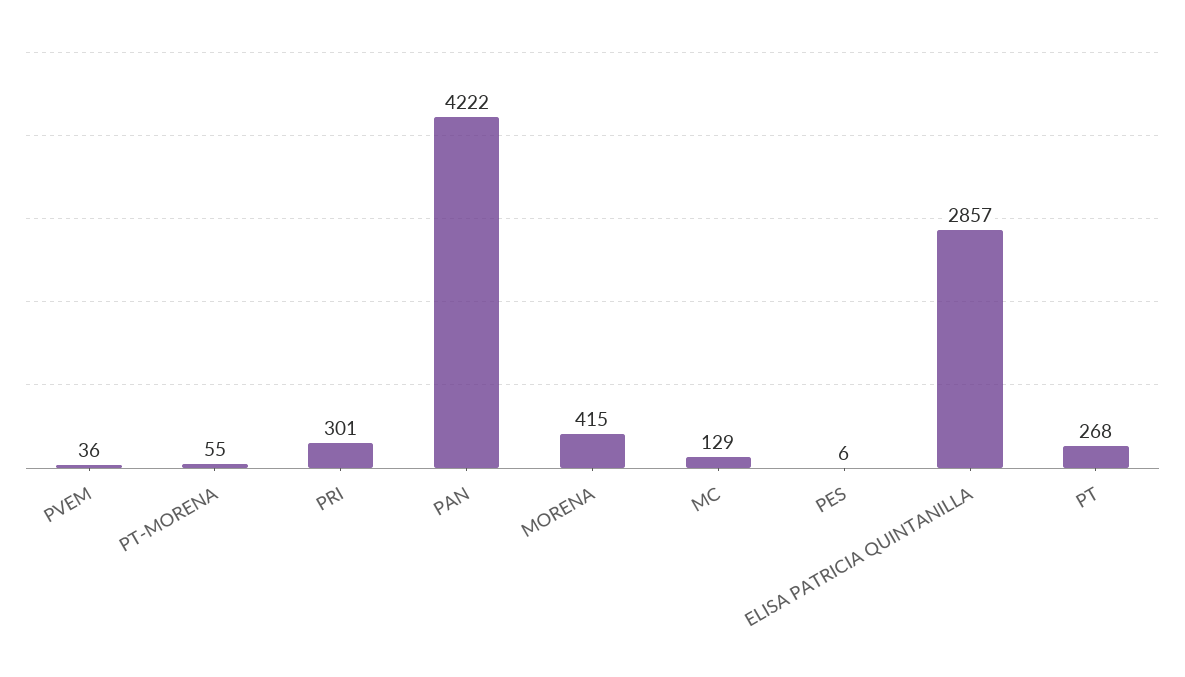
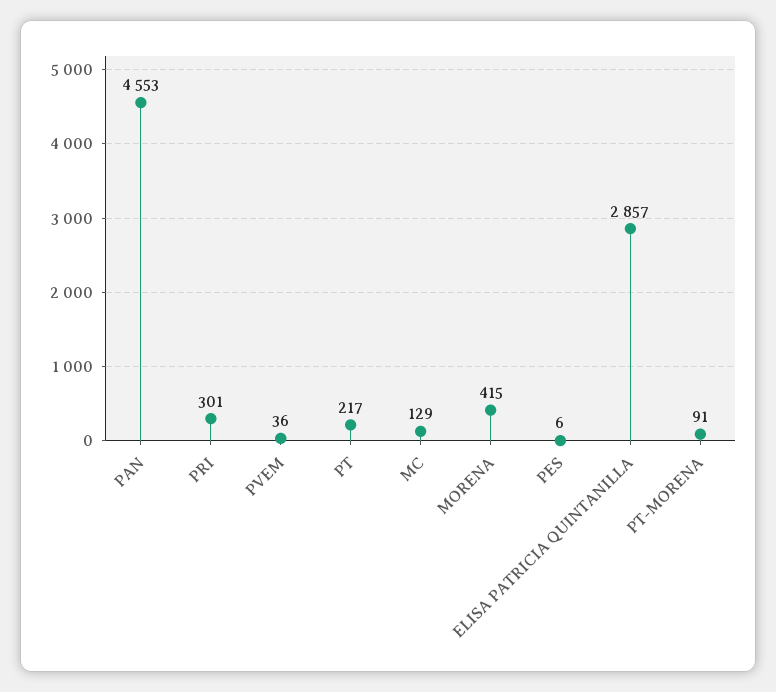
  {
    "PVEM": 36,
-   "PT-MORENA": 55,
+   "PT-MORENA": 91,
    "PRI": 301,
-   "PAN": 4222,
+   "PAN": 4553,
    "MORENA": 415,
    "MC": 129,
    "PES": 6,
    "ELISA PATRICIA QUINTANILLA": 2857,
-   "PT": 268
+   "PT": 217
  }

